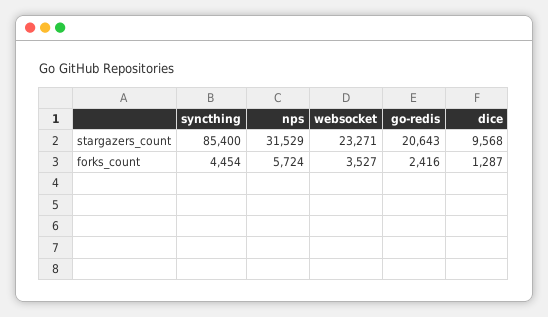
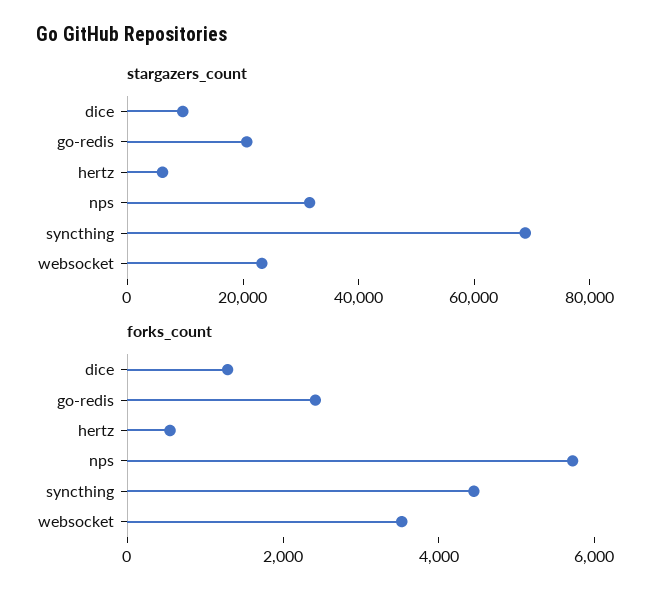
  {
    "stargazers_count": {
-     "syncthing": 85400,
+     "syncthing": 70000,
      "nps": 31529,
      "websocket": 23271,
      "go-redis": 20643,
-     "dice": 9568
+     "dice": 9568,
+     "hertz": 5000
    },
    "forks_count": {
      "syncthing": 4454,
      "nps": 5724,
      "websocket": 3527,
      "go-redis": 2416,
-     "dice": 1287
+     "dice": 1287,
+     "hertz": 500
    }
  }

